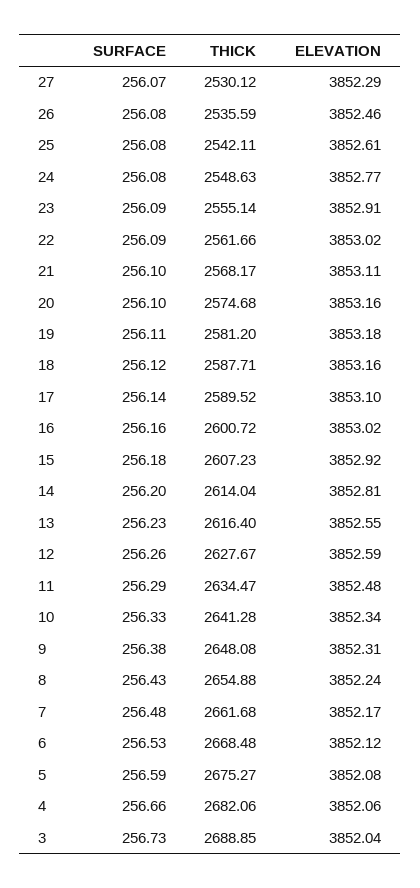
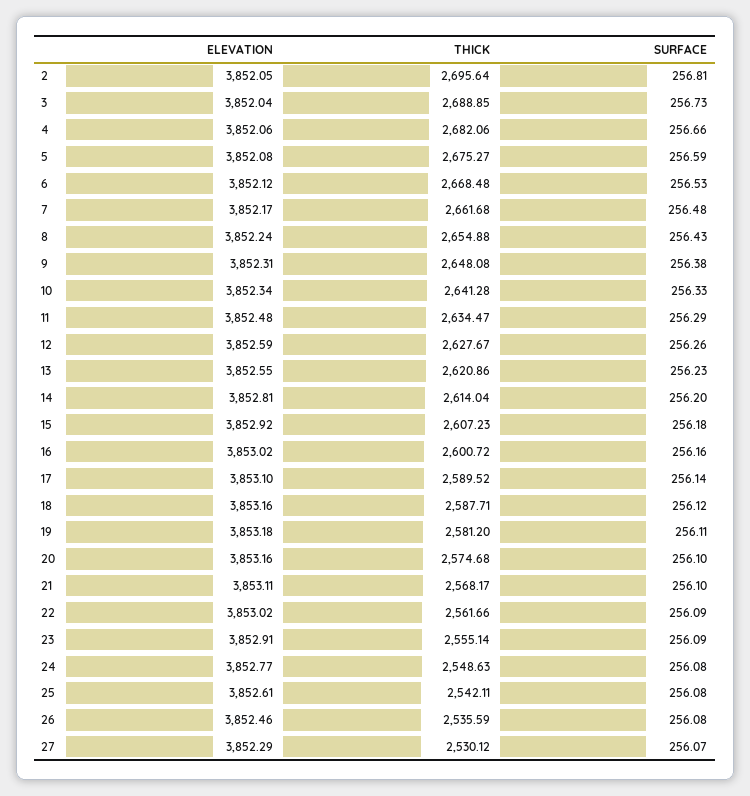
  {
    "SURFACE": {
      "27": 256.07,
      "26": 256.08,
      "25": 256.08,
      "24": 256.08,
      "23": 256.09,
      "22": 256.09,
      "21": 256.1,
      "20": 256.1,
      "19": 256.11,
      "18": 256.12,
      "17": 256.14,
      "16": 256.16,
      "15": 256.18,
      "14": 256.2,
      "13": 256.23,
      "12": 256.26,
      "11": 256.29,
      "10": 256.33,
      "9": 256.38,
      "8": 256.43,
      "7": 256.48,
      "6": 256.53,
      "5": 256.59,
      "4": 256.66,
-     "3": 256.73
+     "3": 256.73,
+     "2": 256.81
    },
    "THICK": {
      "27": 2530.12,
      "26": 2535.59,
      "25": 2542.11,
      "24": 2548.63,
      "23": 2555.14,
      "22": 2561.66,
      "21": 2568.17,
      "20": 2574.68,
      "19": 2581.2,
      "18": 2587.71,
      "17": 2589.52,
      "16": 2600.72,
      "15": 2607.23,
      "14": 2614.04,
-     "13": 2616.4,
+     "13": 2620.86,
      "12": 2627.67,
      "11": 2634.47,
      "10": 2641.28,
      "9": 2648.08,
      "8": 2654.88,
      "7": 2661.68,
      "6": 2668.48,
      "5": 2675.27,
      "4": 2682.06,
-     "3": 2688.85
+     "3": 2688.85,
+     "2": 2695.64
    },
    "ELEVATION": {
      "27": 3852.29,
      "26": 3852.46,
      "25": 3852.61,
      "24": 3852.77,
      "23": 3852.91,
      "22": 3853.02,
      "21": 3853.11,
      "20": 3853.16,
      "19": 3853.18,
      "18": 3853.16,
      "17": 3853.1,
      "16": 3853.02,
      "15": 3852.92,
      "14": 3852.81,
      "13": 3852.55,
      "12": 3852.59,
      "11": 3852.48,
      "10": 3852.34,
      "9": 3852.31,
      "8": 3852.24,
      "7": 3852.17,
      "6": 3852.12,
      "5": 3852.08,
      "4": 3852.06,
-     "3": 3852.04
+     "3": 3852.04,
+     "2": 3852.05
    }
  }

